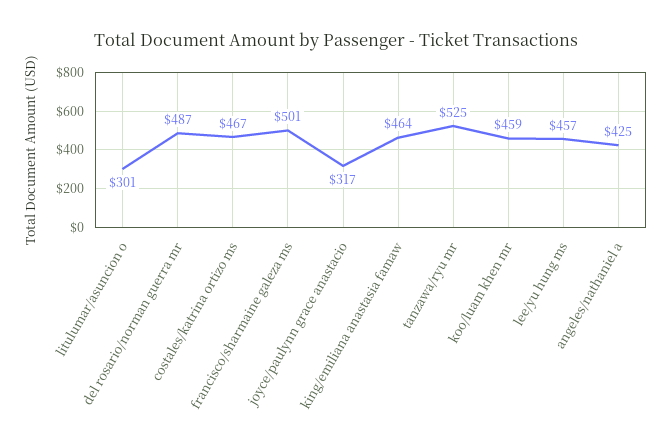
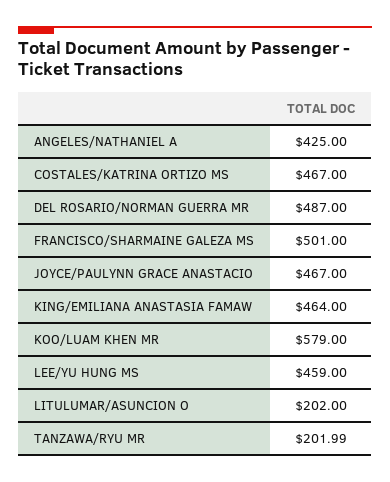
  {
-   "litulumar/asuncion o": 301,
+   "litulumar/asuncion o": 202,
    "del rosario/norman guerra mr": 487,
    "costales/katrina ortizo ms": 467,
    "francisco/sharmaine galeza ms": 501,
-   "joyce/paulynn grace anastacio": 317,
+   "joyce/paulynn grace anastacio": 467,
    "king/emiliana anastasia famaw": 464,
-   "tanzawa/ryu mr": 525,
+   "tanzawa/ryu mr": 201.99,
-   "koo/luam khen mr": 459,
+   "koo/luam khen mr": 579,
-   "lee/yu hung ms": 457,
+   "lee/yu hung ms": 459,
    "angeles/nathaniel a": 425
  }

